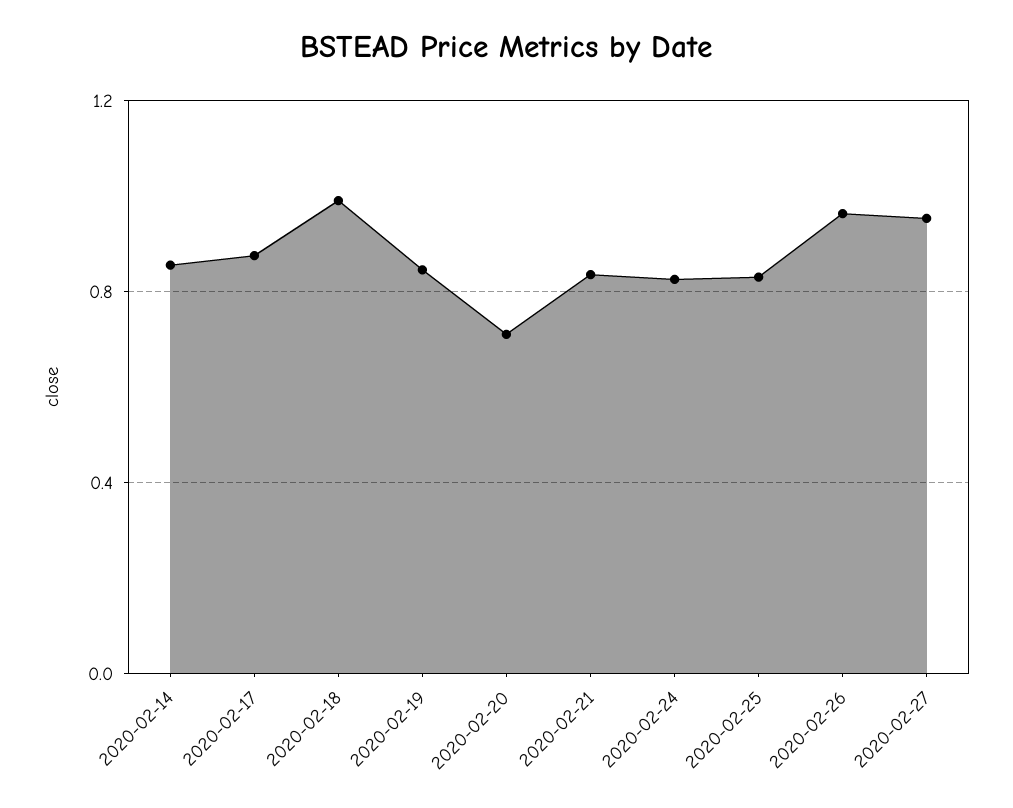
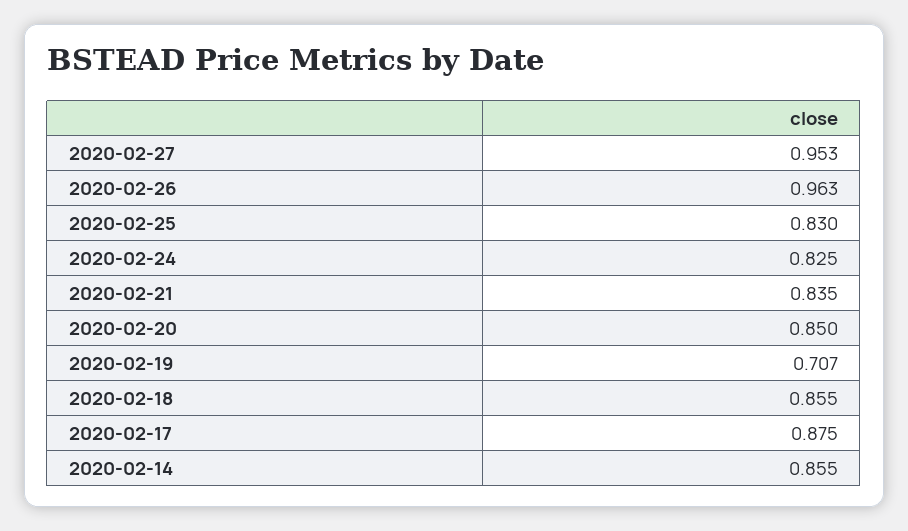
  {
    "2020-02-14": 0.855,
    "2020-02-17": 0.875,
-   "2020-02-18": 1,
+   "2020-02-18": 0.855,
-   "2020-02-19": 0.85,
+   "2020-02-19": 0.707,
-   "2020-02-20": 0.7,
+   "2020-02-20": 0.85,
    "2020-02-21": 0.835,
    "2020-02-24": 0.825,
    "2020-02-25": 0.83,
    "2020-02-26": 0.963,
    "2020-02-27": 0.953
  }

